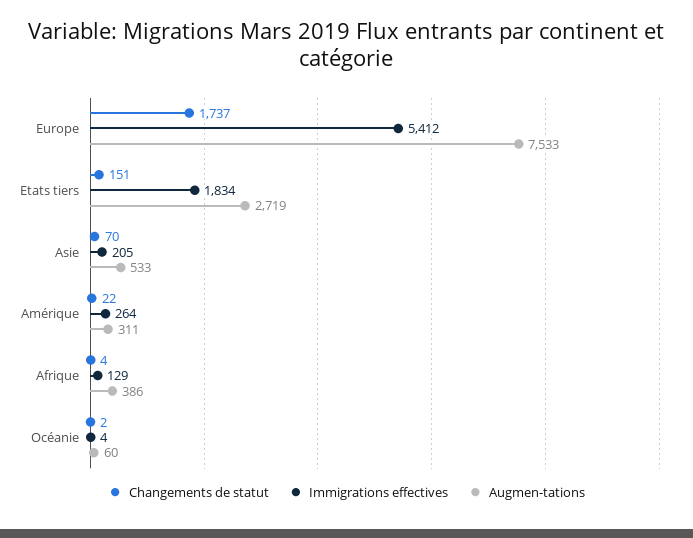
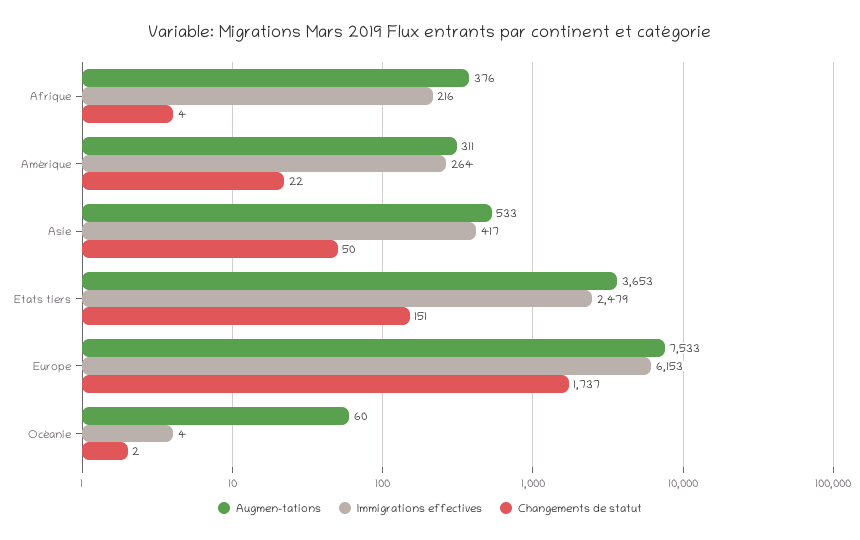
  {
    "Changements de statut": {
      "Europe": 1737,
      "Etats tiers": 151,
-     "Asie": 70,
+     "Asie": 50,
      "Amérique": 22,
      "Afrique": 4,
      "Océanie": 2
    },
    "Immigrations effectives": {
-     "Europe": 5412,
+     "Europe": 6153,
-     "Etats tiers": 1834,
+     "Etats tiers": 2479,
-     "Asie": 205,
+     "Asie": 417,
      "Amérique": 264,
-     "Afrique": 129,
+     "Afrique": 216,
      "Océanie": 4
    },
    "Augmen-tations": {
      "Europe": 7533,
-     "Etats tiers": 2719,
+     "Etats tiers": 3653,
      "Asie": 533,
      "Amérique": 311,
-     "Afrique": 386,
+     "Afrique": 376,
      "Océanie": 60
    }
  }

